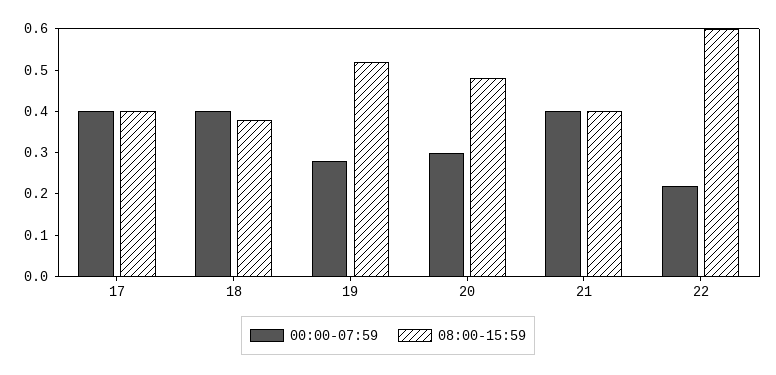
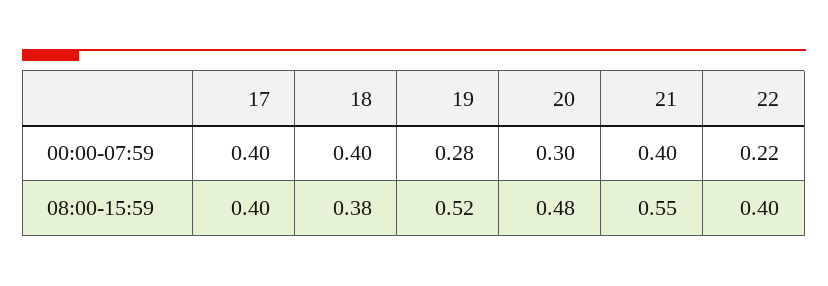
  {
    "00:00-07:59": {
      "17": 0.4,
      "18": 0.4,
      "19": 0.28,
      "20": 0.3,
      "21": 0.4,
      "22": 0.22
    },
    "08:00-15:59": {
      "17": 0.4,
      "18": 0.38,
      "19": 0.52,
      "20": 0.48,
-     "21": 0.4,
+     "21": 0.55,
-     "22": 0.6
+     "22": 0.4
    }
  }

